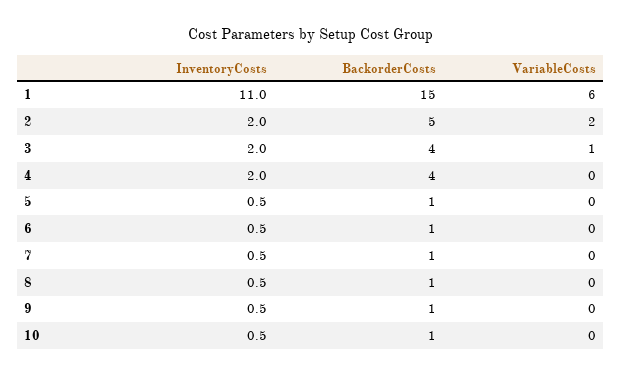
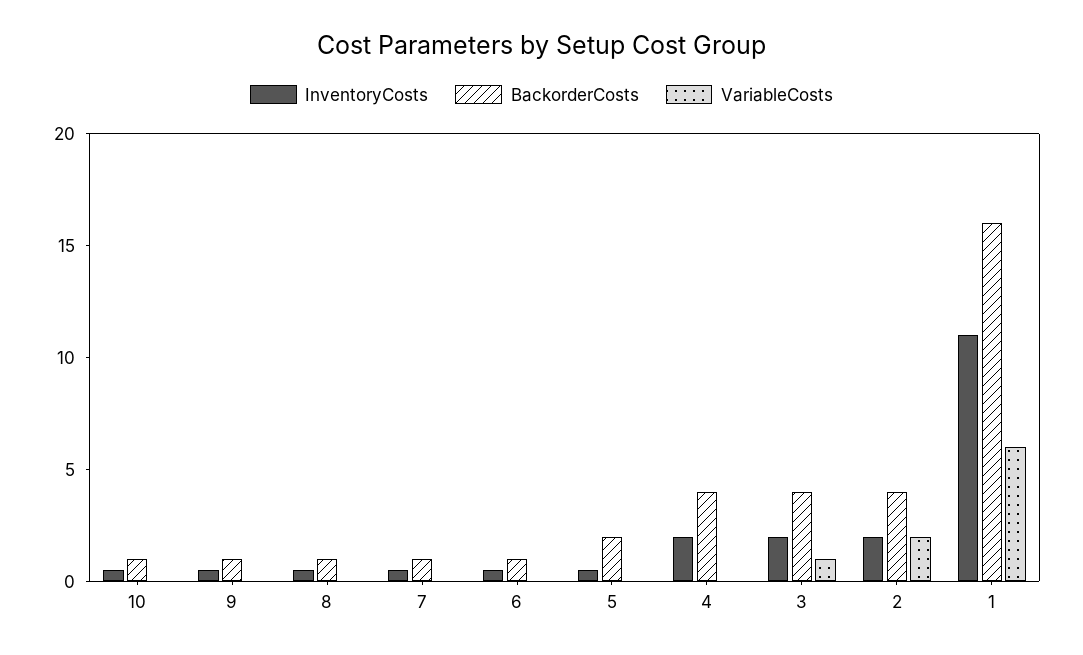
  {
    "InventoryCosts": {
      "1": 11,
      "2": 2,
      "3": 2,
      "4": 2,
      "5": 0.5,
      "6": 0.5,
      "7": 0.5,
      "8": 0.5,
      "9": 0.5,
      "10": 0.5
    },
    "BackorderCosts": {
-     "1": 15,
+     "1": 16,
-     "2": 5,
+     "2": 4,
      "3": 4,
      "4": 4,
-     "5": 1,
+     "5": 2,
      "6": 1,
      "7": 1,
      "8": 1,
      "9": 1,
      "10": 1
    },
    "VariableCosts": {
      "1": 6,
      "2": 2,
      "3": 1,
      "4": 0,
      "5": 0,
      "6": 0,
      "7": 0,
      "8": 0,
      "9": 0,
      "10": 0
    }
  }

